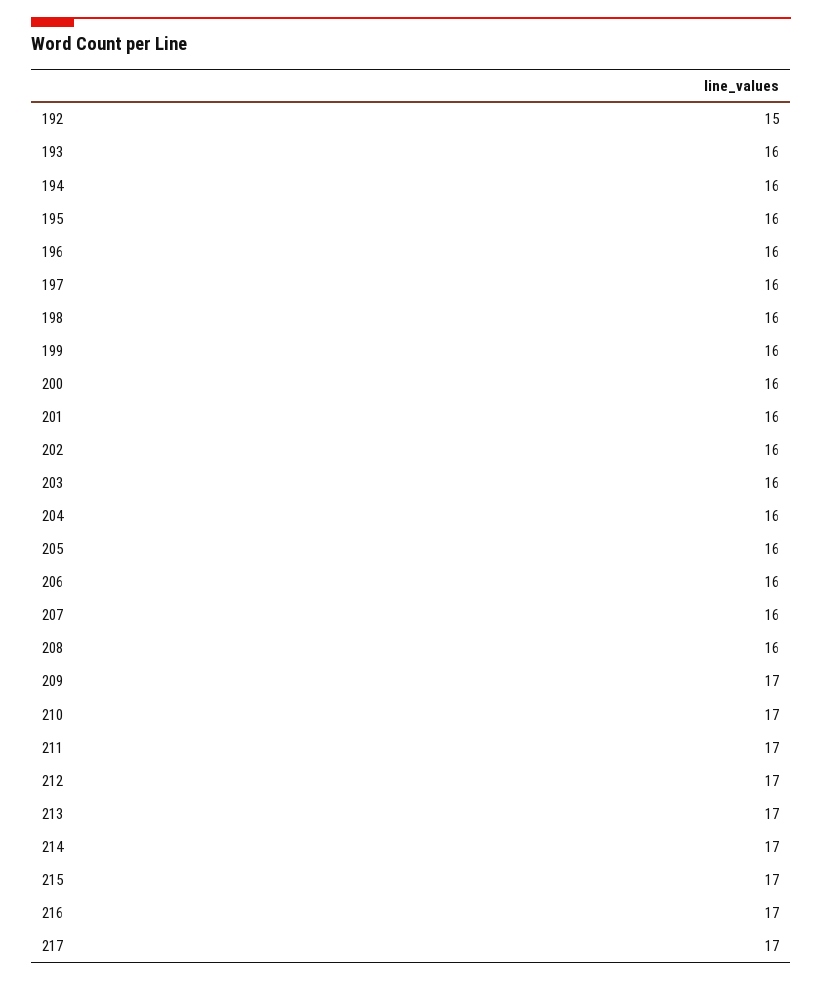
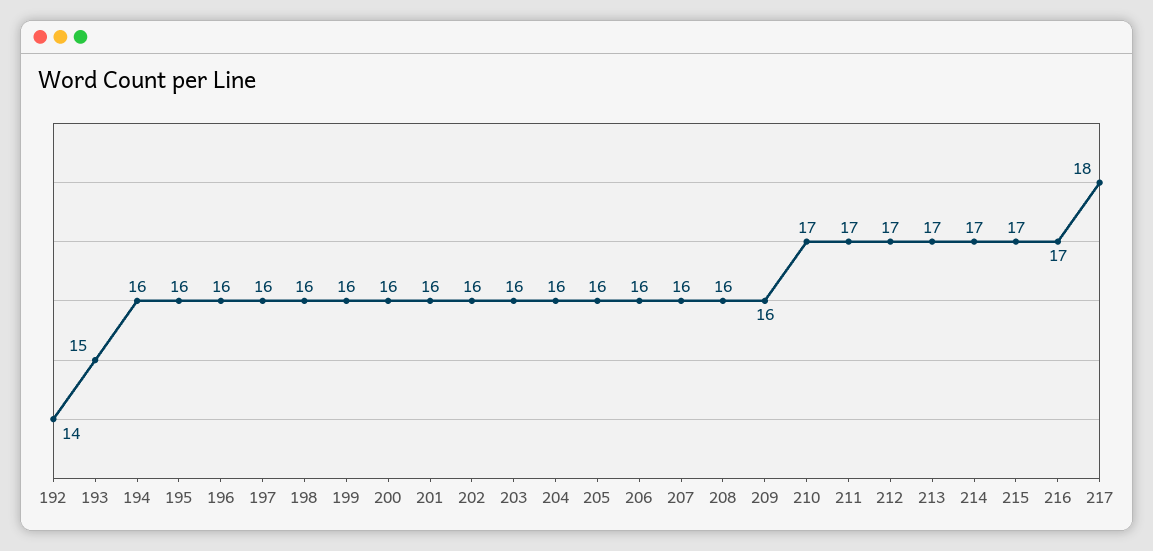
  {
-   "192": 15,
+   "192": 14,
-   "193": 16,
+   "193": 15,
    "194": 16,
    "195": 16,
    "196": 16,
    "197": 16,
    "198": 16,
    "199": 16,
    "200": 16,
    "201": 16,
    "202": 16,
    "203": 16,
    "204": 16,
    "205": 16,
    "206": 16,
    "207": 16,
    "208": 16,
-   "209": 17,
+   "209": 16,
    "210": 17,
    "211": 17,
    "212": 17,
    "213": 17,
    "214": 17,
    "215": 17,
    "216": 17,
-   "217": 17
+   "217": 18
  }

